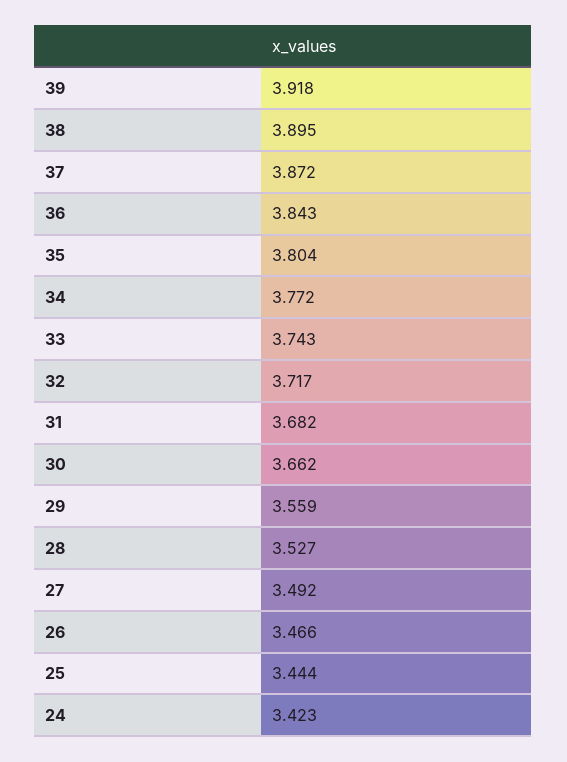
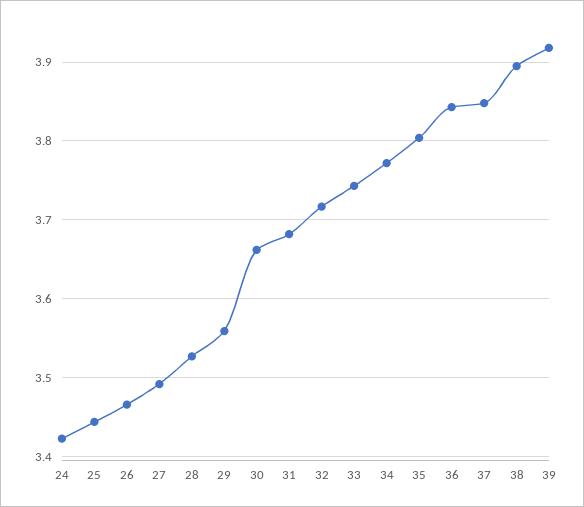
  {
    "39": 3.918,
    "38": 3.895,
-   "37": 3.872,
+   "37": 3.85,
    "36": 3.843,
    "35": 3.804,
    "34": 3.772,
    "33": 3.743,
    "32": 3.717,
    "31": 3.682,
    "30": 3.662,
    "29": 3.559,
    "28": 3.527,
    "27": 3.492,
    "26": 3.466,
    "25": 3.444,
    "24": 3.423
  }

